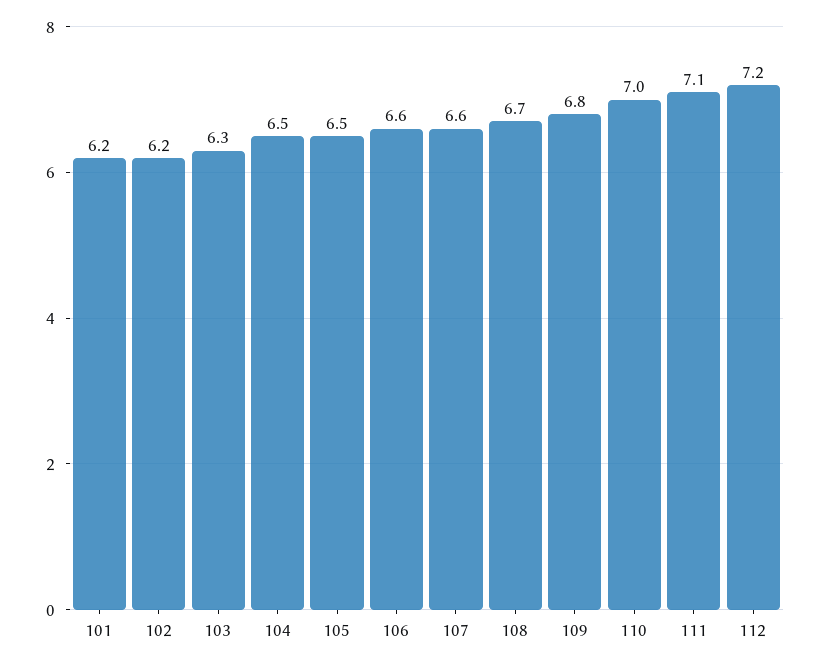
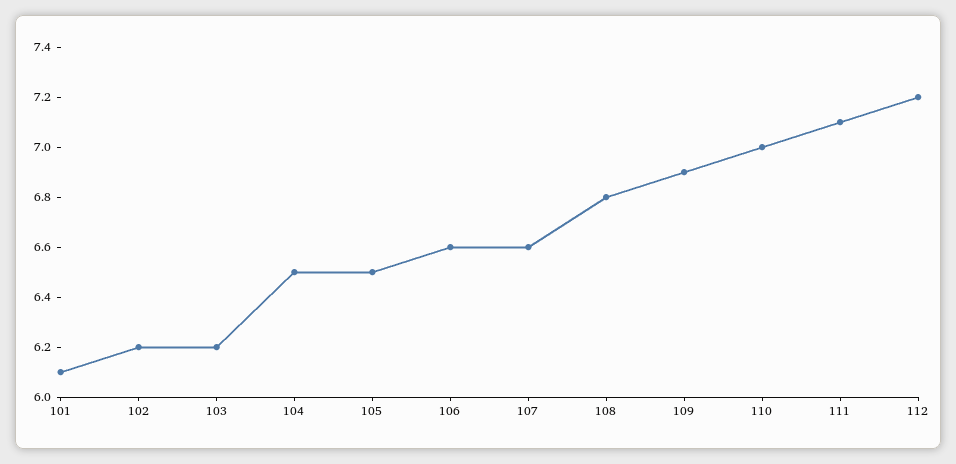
  {
-   "101": 6.2,
+   "101": 6.1,
    "102": 6.2,
-   "103": 6.3,
+   "103": 6.2,
    "104": 6.5,
    "105": 6.5,
    "106": 6.6,
    "107": 6.6,
-   "108": 6.7,
+   "108": 6.8,
-   "109": 6.8,
+   "109": 6.9,
    "110": 7,
    "111": 7.1,
    "112": 7.2
  }

